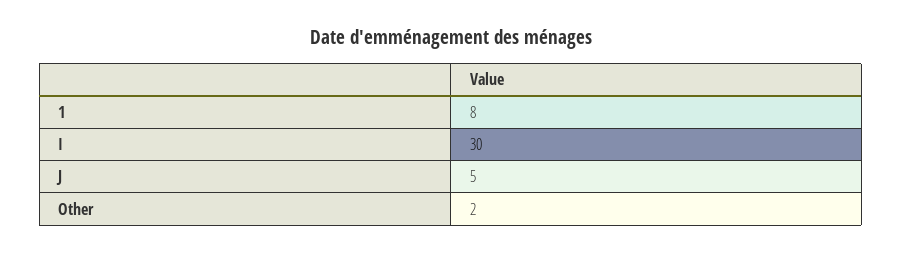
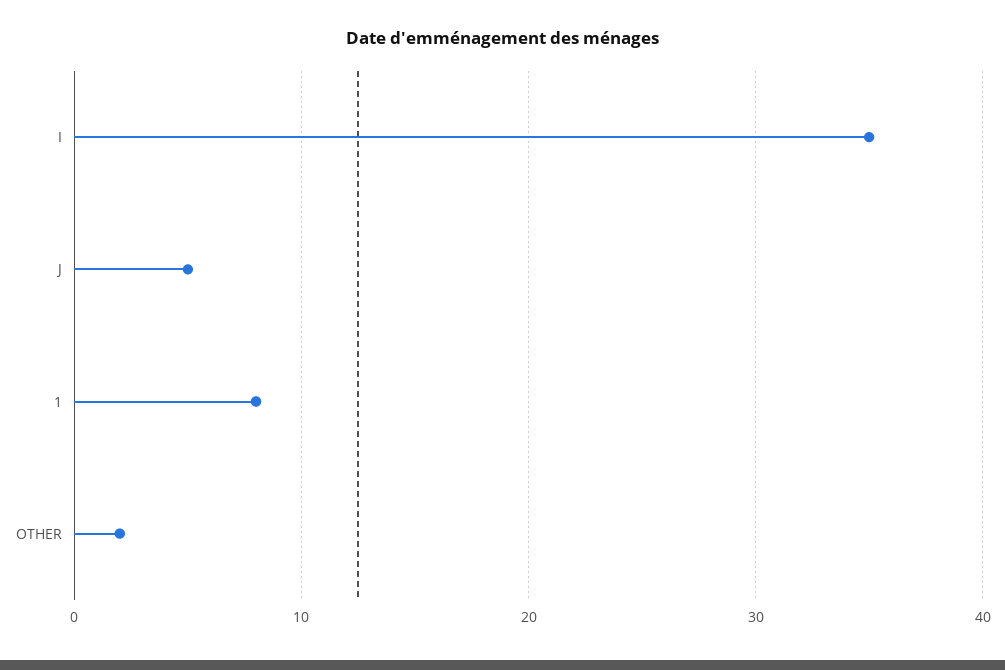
  {
    "1": 8,
-   "I": 30,
+   "I": 35,
    "J": 5,
    "Other": 2
  }

